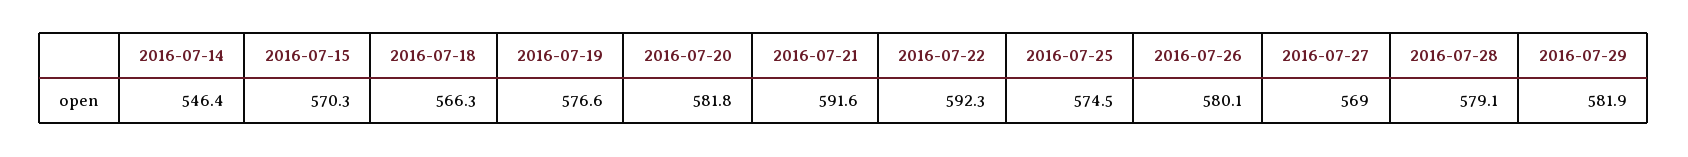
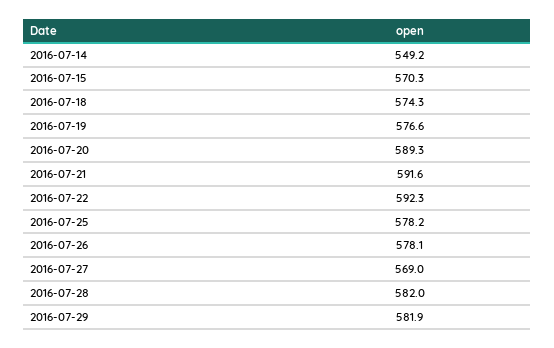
  {
-   "2016-07-14": 546.4,
+   "2016-07-14": 549.2,
    "2016-07-15": 570.3,
-   "2016-07-18": 566.3,
+   "2016-07-18": 574.3,
    "2016-07-19": 576.6,
-   "2016-07-20": 581.8,
+   "2016-07-20": 589.3,
    "2016-07-21": 591.6,
    "2016-07-22": 592.3,
-   "2016-07-25": 574.5,
+   "2016-07-25": 578.2,
-   "2016-07-26": 580.1,
+   "2016-07-26": 578.1,
    "2016-07-27": 569,
-   "2016-07-28": 579.1,
+   "2016-07-28": 582,
    "2016-07-29": 581.9
  }

